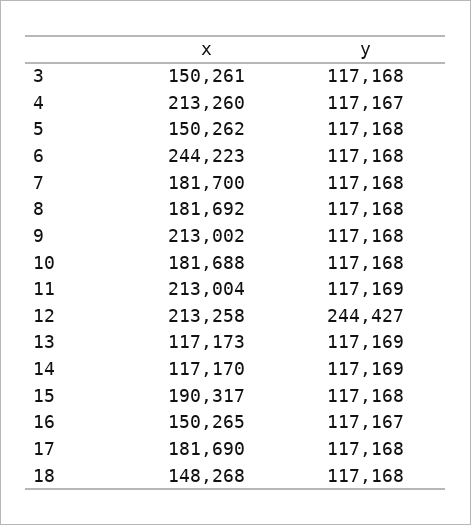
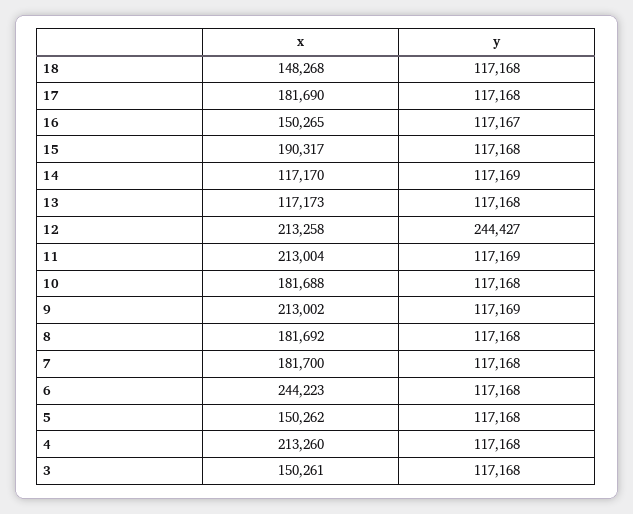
  {
    "x": {
      "3": 150261,
      "4": 213260,
      "5": 150262,
      "6": 244223,
      "7": 181700,
      "8": 181692,
      "9": 213002,
      "10": 181688,
      "11": 213004,
      "12": 213258,
      "13": 117173,
      "14": 117170,
      "15": 190317,
      "16": 150265,
      "17": 181690,
      "18": 148268
    },
    "y": {
      "3": 117168,
-     "4": 117167,
+     "4": 117168,
      "5": 117168,
      "6": 117168,
      "7": 117168,
      "8": 117168,
-     "9": 117168,
+     "9": 117169,
      "10": 117168,
      "11": 117169,
      "12": 244427,
-     "13": 117169,
+     "13": 117168,
      "14": 117169,
      "15": 117168,
      "16": 117167,
      "17": 117168,
      "18": 117168
    }
  }

